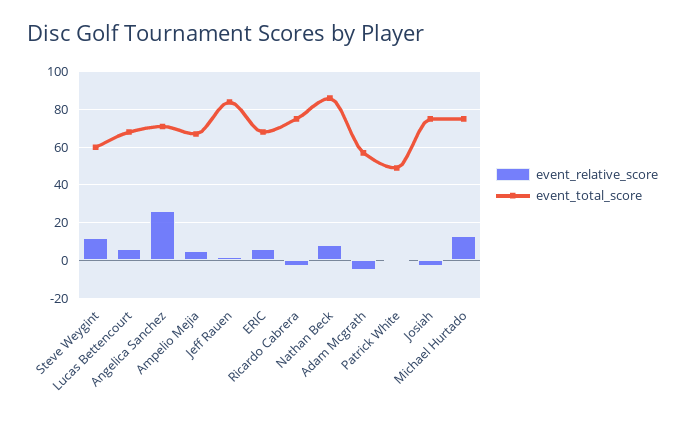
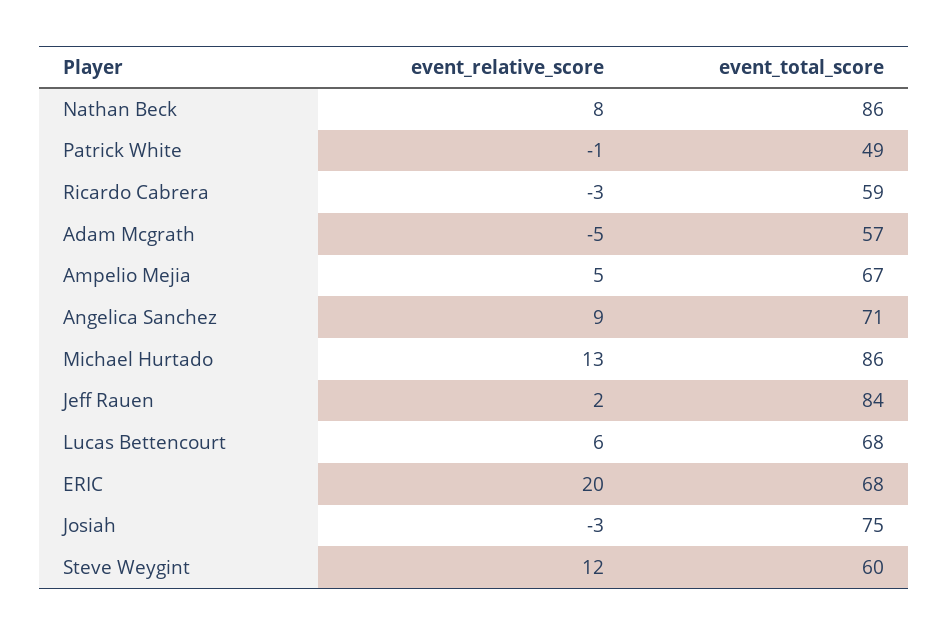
  {
    "event_relative_score": {
      "Steve Weygint": 12,
      "Lucas Bettencourt": 6,
-     "Angelica Sanchez": 25,
+     "Angelica Sanchez": 9,
      "Ampelio Mejia": 5,
      "Jeff Rauen": 2,
-     "ERIC": 5,
+     "ERIC": 20,
      "Ricardo Cabrera": -3,
      "Nathan Beck": 8,
      "Adam Mcgrath": -5,
      "Patrick White": -1,
      "Josiah": -3,
      "Michael Hurtado": 13
    },
    "event_total_score": {
      "Steve Weygint": 60,
      "Lucas Bettencourt": 68,
      "Angelica Sanchez": 71,
      "Ampelio Mejia": 67,
      "Jeff Rauen": 84,
      "ERIC": 68,
-     "Ricardo Cabrera": 75,
+     "Ricardo Cabrera": 59,
      "Nathan Beck": 86,
      "Adam Mcgrath": 57,
      "Patrick White": 49,
      "Josiah": 75,
-     "Michael Hurtado": 75
+     "Michael Hurtado": 86
    }
  }

